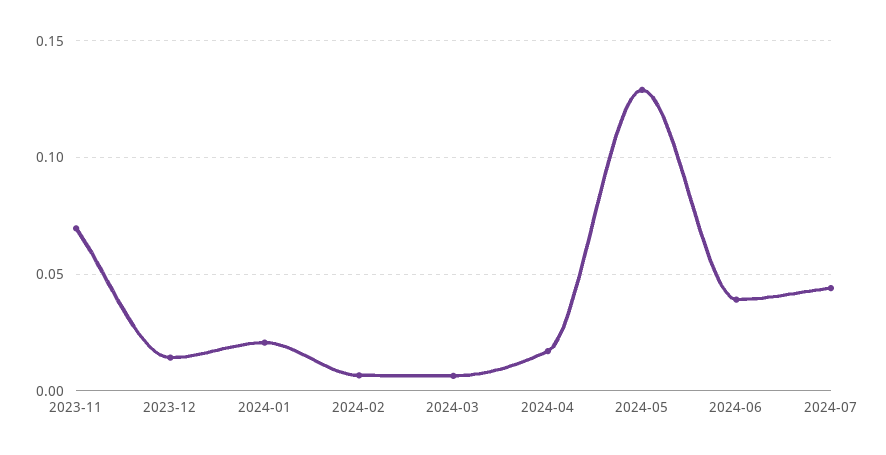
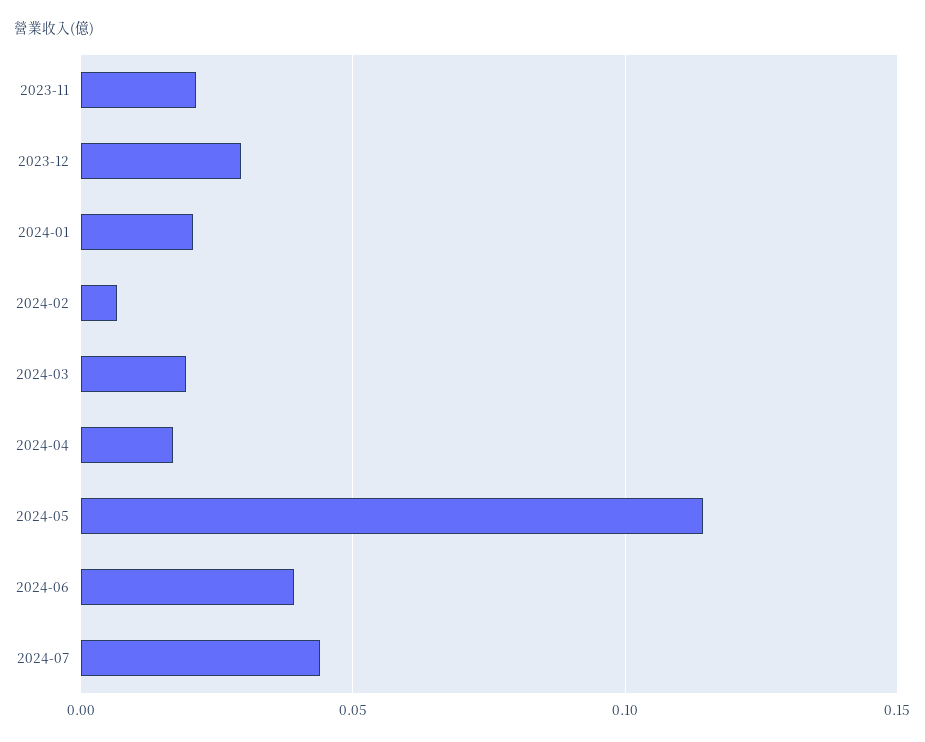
  {
-   "2023-11": 0.07,
+   "2023-11": 0.02,
-   "2023-12": 0.015,
+   "2023-12": 0.03,
    "2024-01": 0.02,
    "2024-02": 0.005,
-   "2024-03": 0.005,
+   "2024-03": 0.02,
    "2024-04": 0.015,
-   "2024-05": 0.13,
+   "2024-05": 0.115,
    "2024-06": 0.04,
    "2024-07": 0.045
  }

